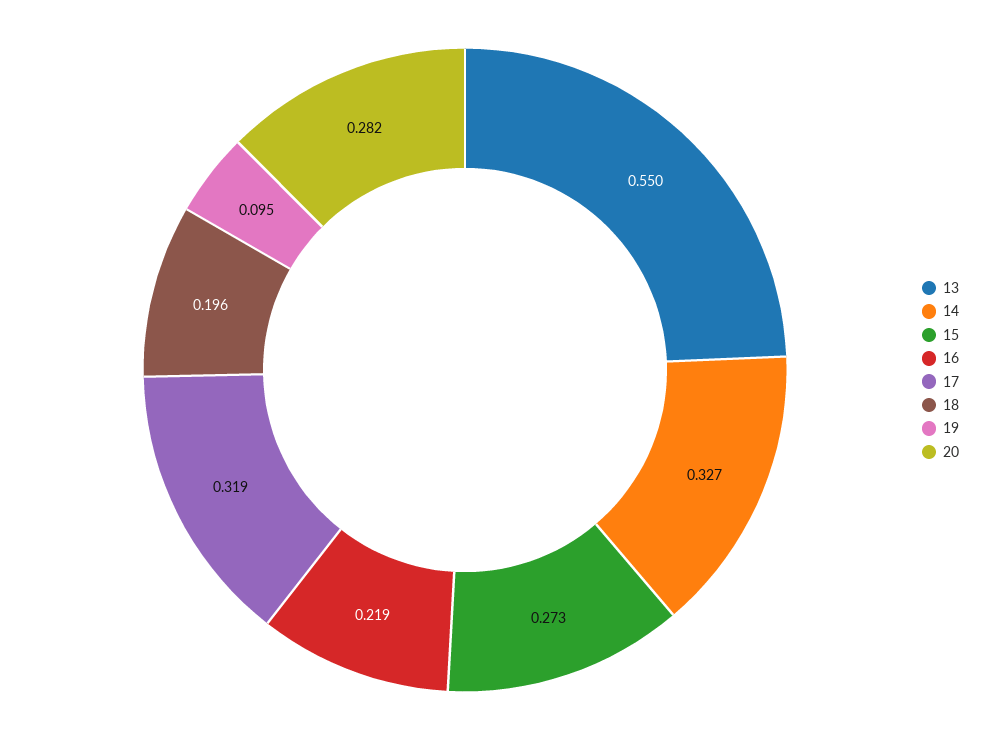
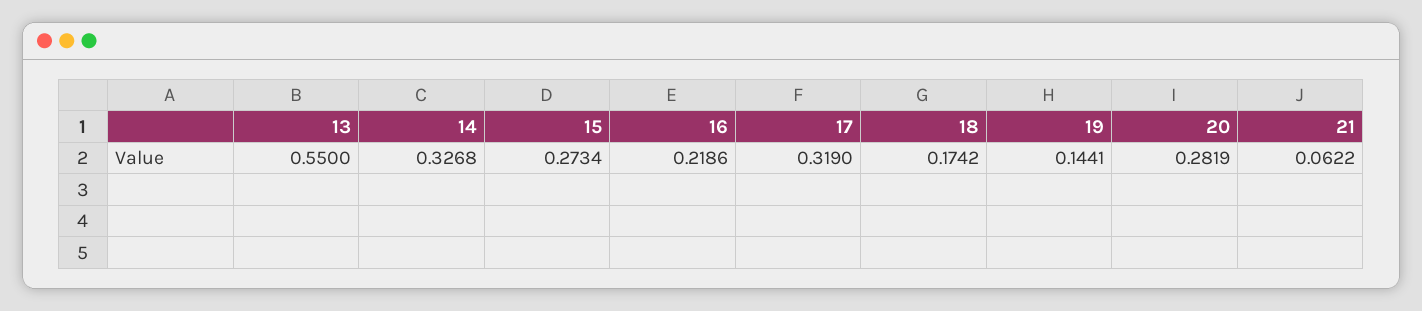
  {
    "13": 0.55,
    "14": 0.3268,
    "15": 0.2734,
    "16": 0.2186,
    "17": 0.319,
-   "18": 0.196,
+   "18": 0.1742,
-   "19": 0.095,
+   "19": 0.1441,
-   "20": 0.2819
+   "20": 0.2819,
+   "21": 0.0622
  }

